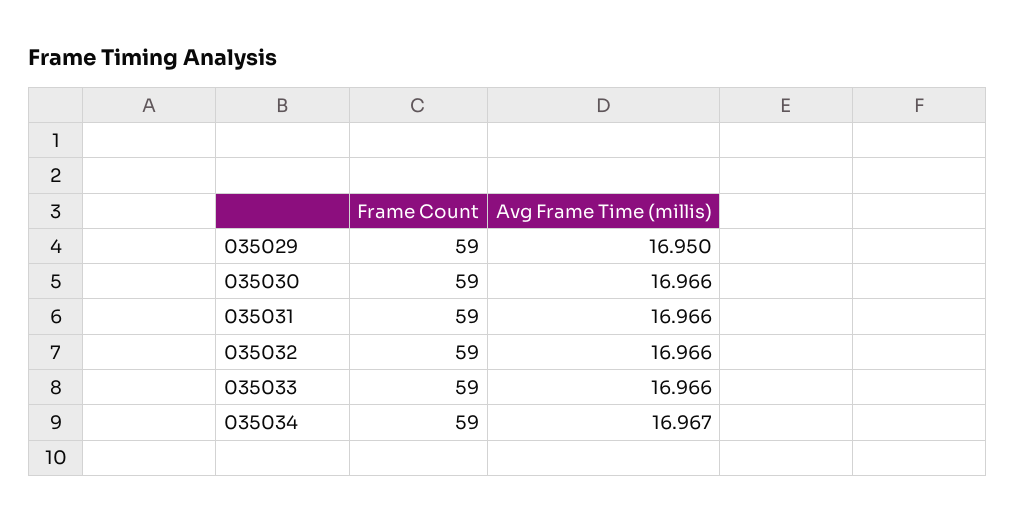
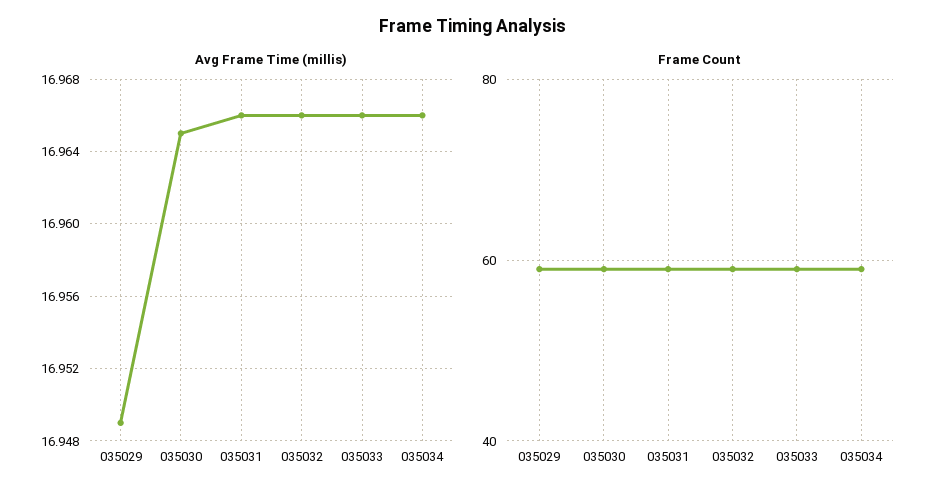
  {
    "Frame Count": {
      "035029": 59,
      "035030": 59,
      "035031": 59,
      "035032": 59,
      "035033": 59,
      "035034": 59
    },
    "Avg Frame Time (millis)": {
-     "035029": 16.95,
+     "035029": 16.949,
-     "035030": 16.966,
+     "035030": 16.965,
      "035031": 16.966,
      "035032": 16.966,
      "035033": 16.966,
-     "035034": 16.967
+     "035034": 16.966
    }
  }

